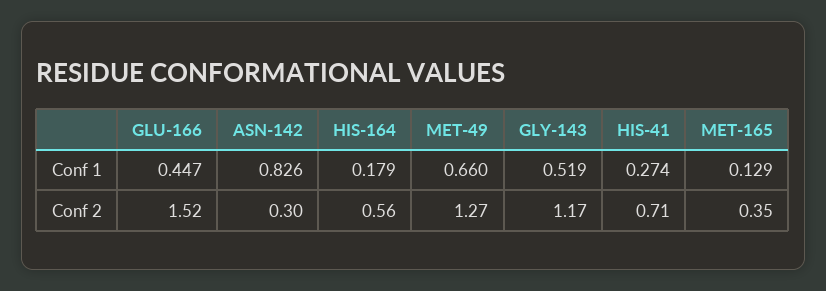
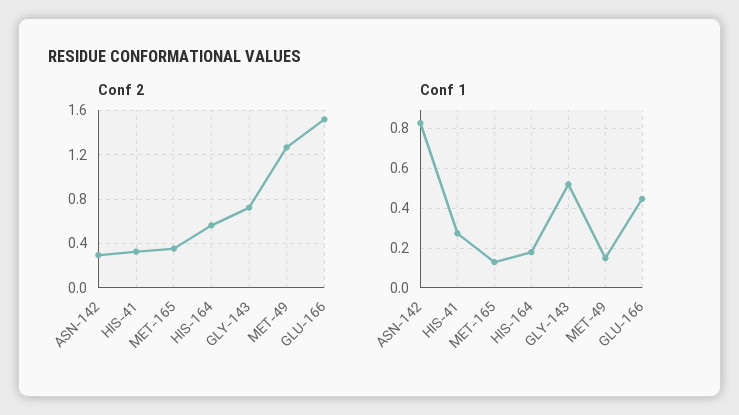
  {
    "Conf 1": {
      "GLU-166": 0.447,
      "ASN-142": 0.826,
      "HIS-164": 0.179,
-     "MET-49": 0.66,
+     "MET-49": 0.15,
      "GLY-143": 0.519,
      "HIS-41": 0.274,
      "MET-165": 0.129
    },
    "Conf 2": {
      "GLU-166": 1.52,
      "ASN-142": 0.3,
      "HIS-164": 0.56,
      "MET-49": 1.27,
-     "GLY-143": 1.17,
+     "GLY-143": 0.7,
-     "HIS-41": 0.71,
+     "HIS-41": 0.3,
      "MET-165": 0.35
    }
  }

